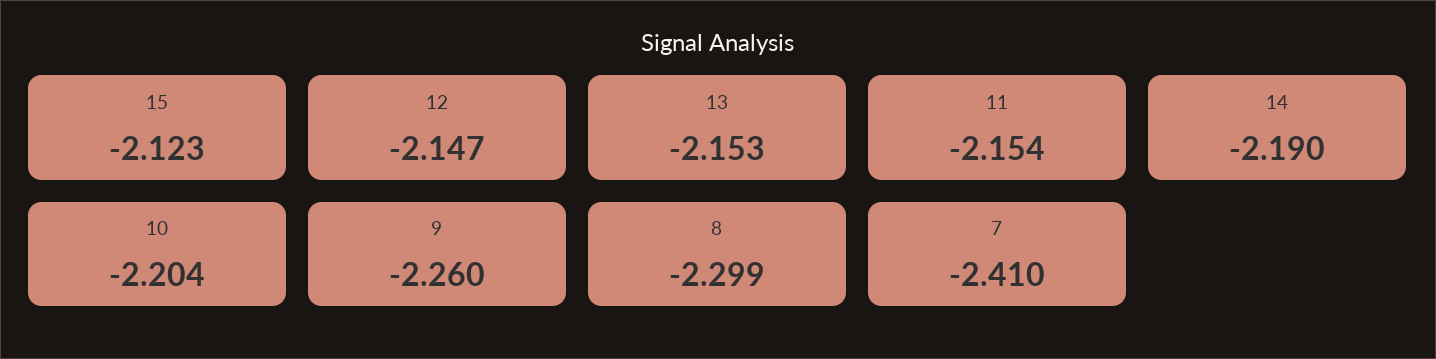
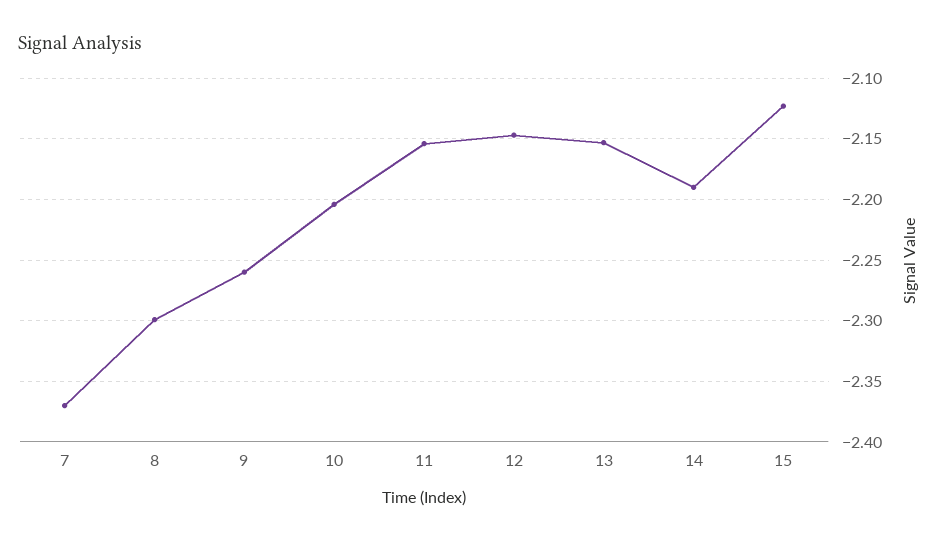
  {
    "15": -2.123,
    "12": -2.147,
    "13": -2.153,
    "11": -2.154,
    "14": -2.19,
    "10": -2.204,
    "9": -2.26,
    "8": -2.299,
-   "7": -2.41
+   "7": -2.37
  }

